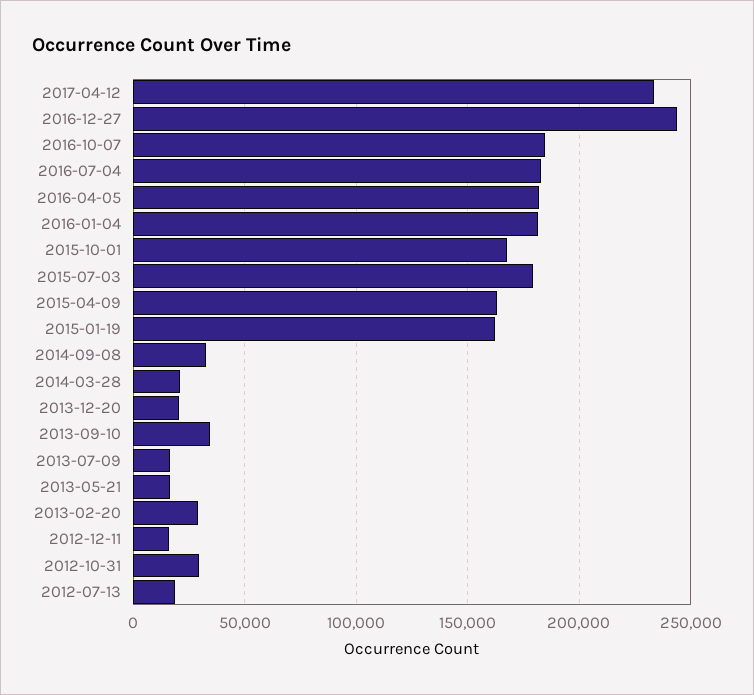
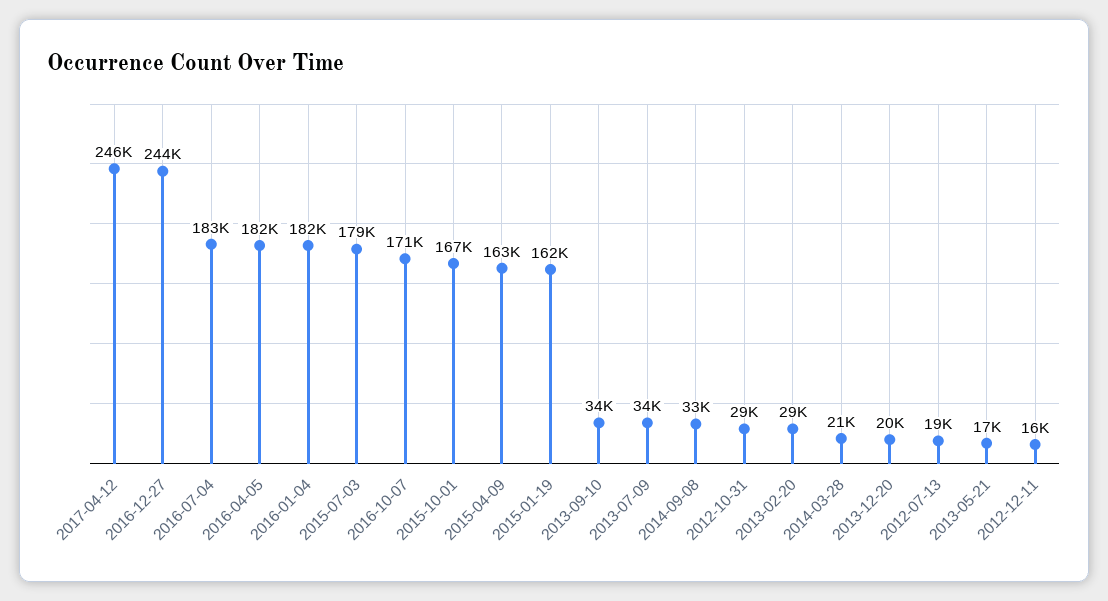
  {
-   "2017-04-12": 235000,
+   "2017-04-12": 246000,
    "2016-12-27": 244000,
-   "2016-10-07": 185000,
+   "2016-10-07": 171000,
    "2016-07-04": 183000,
    "2016-04-05": 182000,
    "2016-01-04": 182000,
    "2015-10-01": 167000,
    "2015-07-03": 179000,
    "2015-04-09": 163000,
    "2015-01-19": 162000,
    "2014-09-08": 33000,
    "2014-03-28": 21000,
    "2013-12-20": 20000,
    "2013-09-10": 34000,
-   "2013-07-09": 15000,
+   "2013-07-09": 34000,
    "2013-05-21": 17000,
    "2013-02-20": 29000,
    "2012-12-11": 16000,
    "2012-10-31": 29000,
    "2012-07-13": 19000
  }

